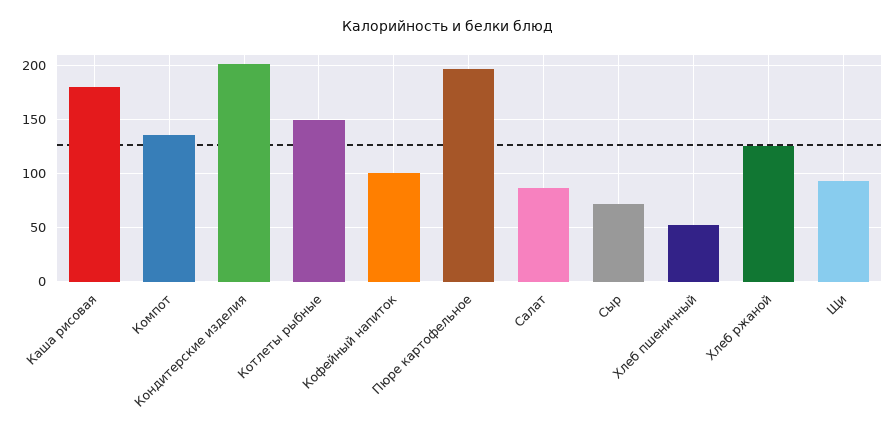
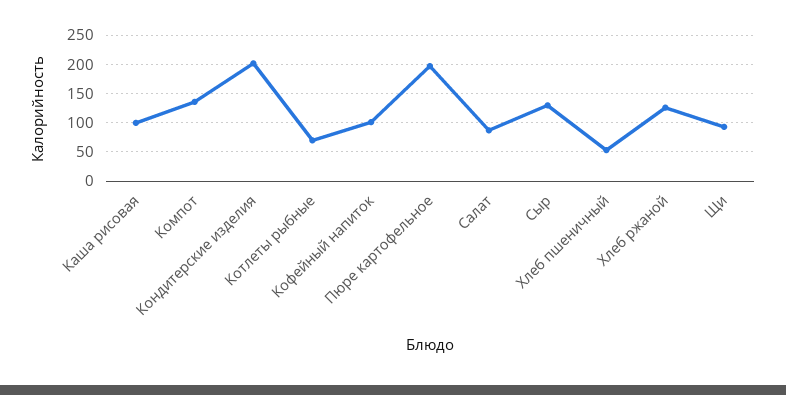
  {
-   "Каша рисовая": 180,
+   "Каша рисовая": 100,
    "Компот": 140,
    "Кондитерские изделия": 200,
-   "Котлеты рыбные": 150,
+   "Котлеты рыбные": 75,
    "Кофейный напиток": 100,
    "Пюре картофельное": 200,
    "Салат": 90,
-   "Сыр": 70,
+   "Сыр": 125,
    "Хлеб пшеничный": 50,
    "Хлеб ржаной": 130,
    "Щи": 90
  }

